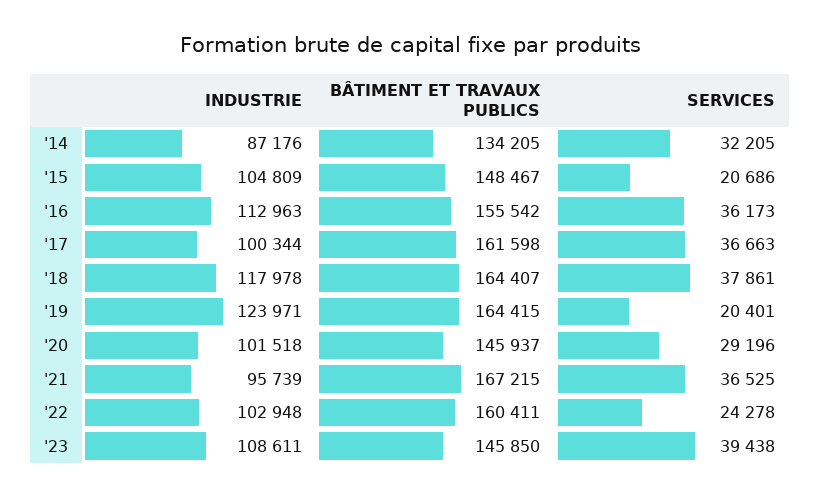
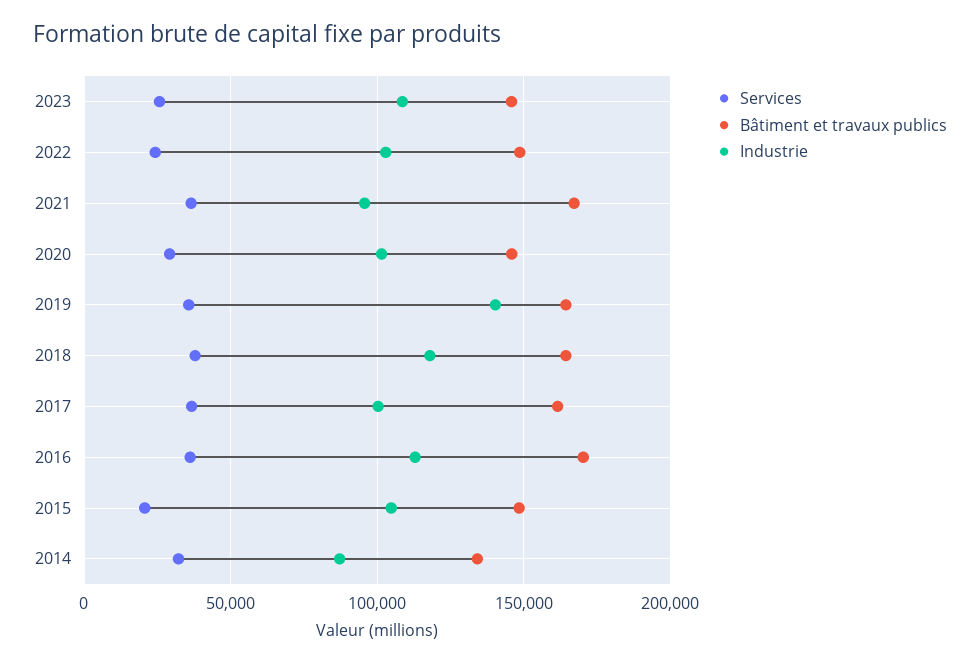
  {
    "INDUSTRIE": {
      "'14": 87176,
      "'15": 104809,
      "'16": 112963,
      "'17": 100344,
      "'18": 117978,
-     "'19": 123971,
+     "'19": 140000,
      "'20": 101518,
      "'21": 95739,
      "'22": 102948,
      "'23": 108611
    },
    "BÂTIMENT ET TRAVAUX PUBLICS": {
      "'14": 134205,
      "'15": 148467,
-     "'16": 155542,
+     "'16": 170000,
      "'17": 161598,
      "'18": 164407,
      "'19": 164415,
      "'20": 145937,
      "'21": 167215,
-     "'22": 160411,
+     "'22": 150000,
      "'23": 145850
    },
    "SERVICES": {
      "'14": 32205,
      "'15": 20686,
      "'16": 36173,
      "'17": 36663,
      "'18": 37861,
-     "'19": 20401,
+     "'19": 35000,
      "'20": 29196,
      "'21": 36525,
      "'22": 24278,
-     "'23": 39438
+     "'23": 25000
    }
  }

